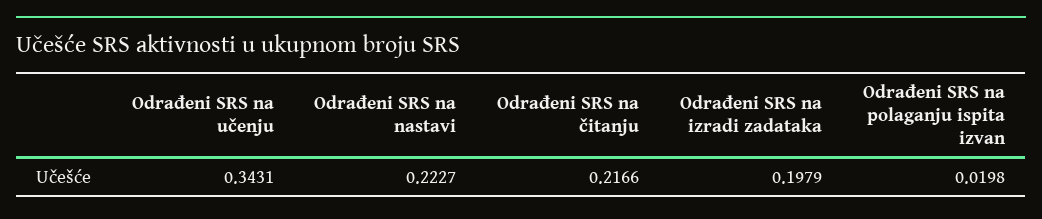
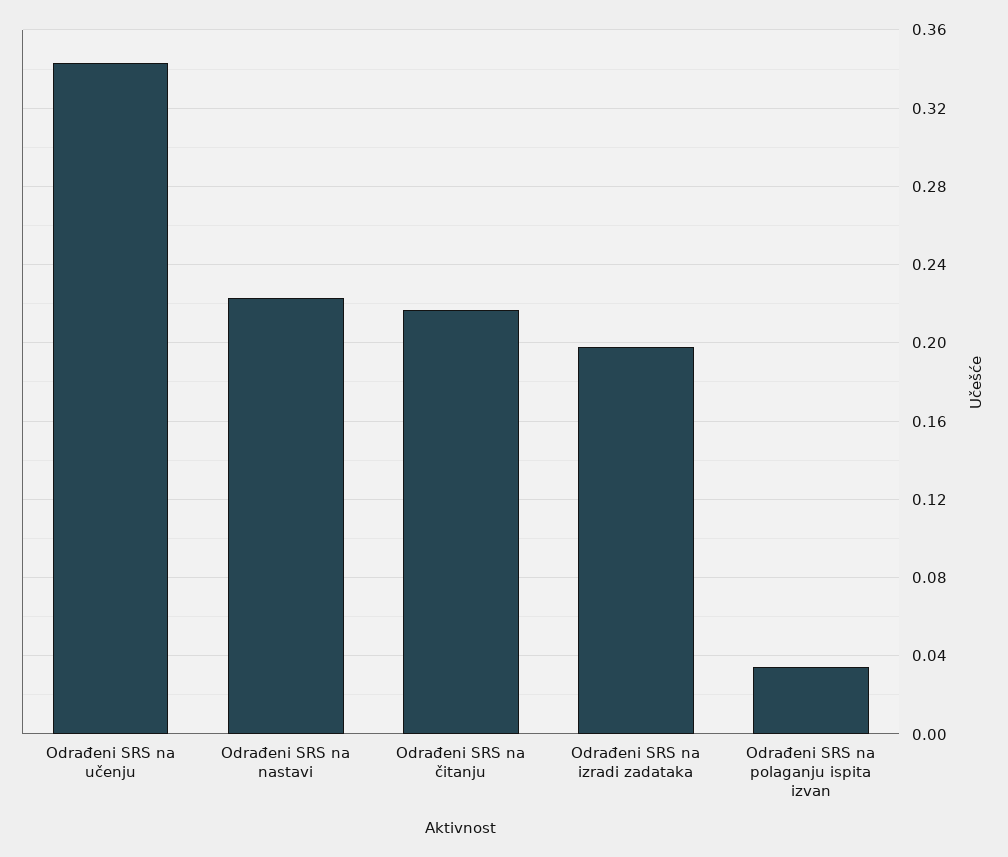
  {
    "Odrađeni SRS na učenju": 0.3431,
    "Odrađeni SRS na nastavi": 0.2227,
    "Odrađeni SRS na čitanju": 0.2166,
    "Odrađeni SRS na izradi zadataka": 0.1979,
-   "Odrađeni SRS na polaganju ispita izvan": 0.0198
+   "Odrađeni SRS na polaganju ispita izvan": 0.035
  }

